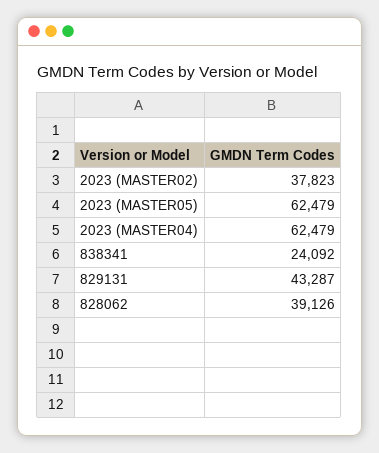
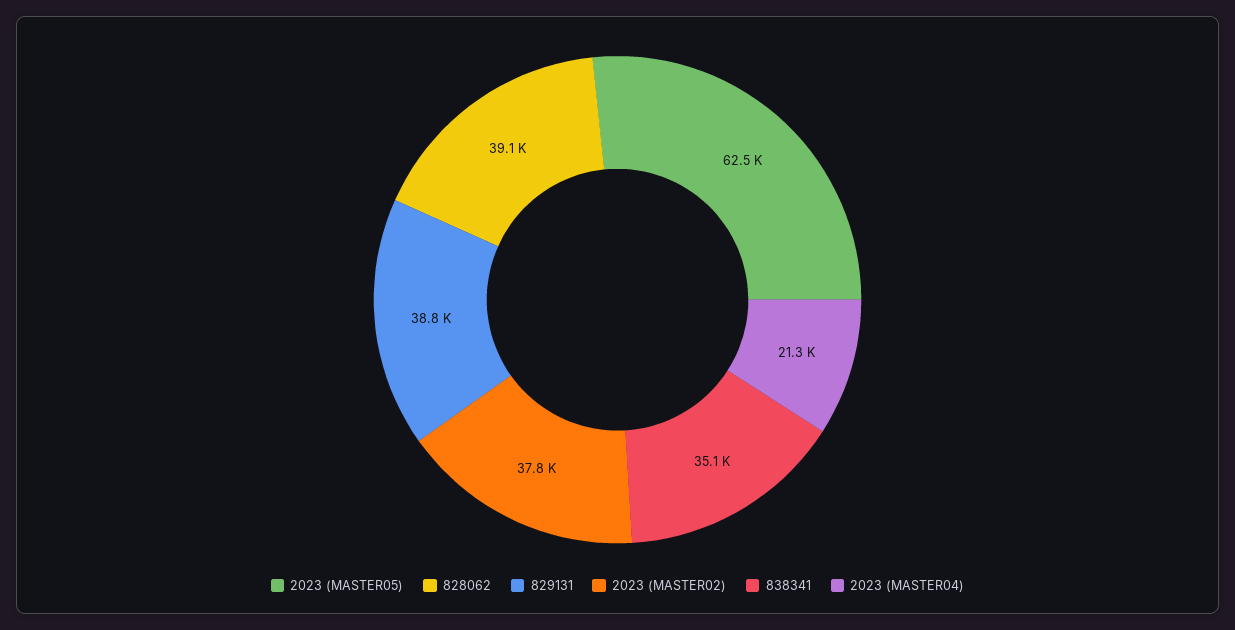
  {
    "2023 (MASTER02)": 37823,
    "2023 (MASTER05)": 62479,
-   "2023 (MASTER04)": 62479,
+   "2023 (MASTER04)": 21300,
-   "838341": 24092,
+   "838341": 35100,
-   "829131": 43287,
+   "829131": 38800,
    "828062": 39126
  }

